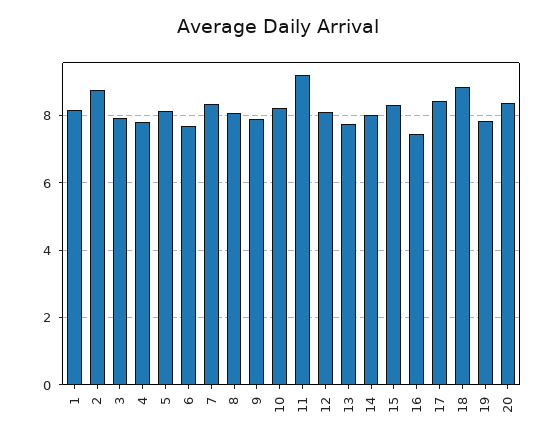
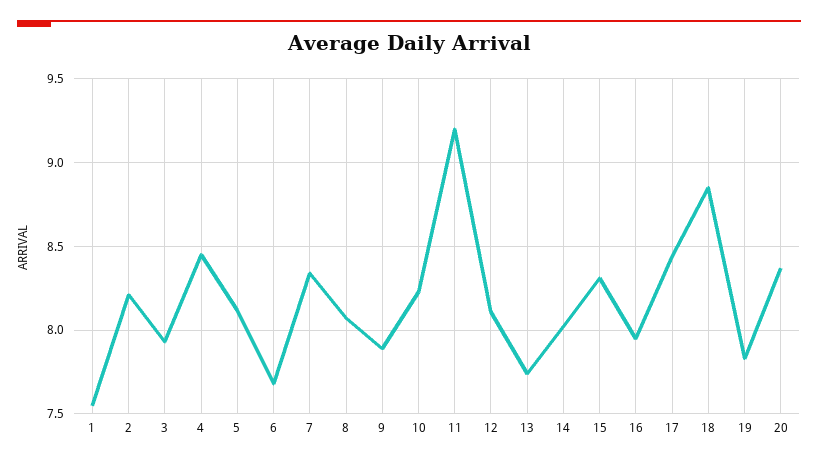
  {
-   "1": 8.2,
+   "1": 7.55,
-   "2": 8.8,
+   "2": 8.2,
    "3": 7.95,
-   "4": 7.8,
+   "4": 8.45,
    "5": 8.1,
    "6": 7.7,
    "7": 8.35,
    "8": 8.05,
    "9": 7.9,
    "10": 8.25,
    "11": 9.2,
    "12": 8.1,
    "13": 7.75,
    "14": 8,
    "15": 8.3,
-   "16": 7.4,
+   "16": 7.95,
    "17": 8.45,
    "18": 8.85,
    "19": 7.85,
    "20": 8.35
  }

